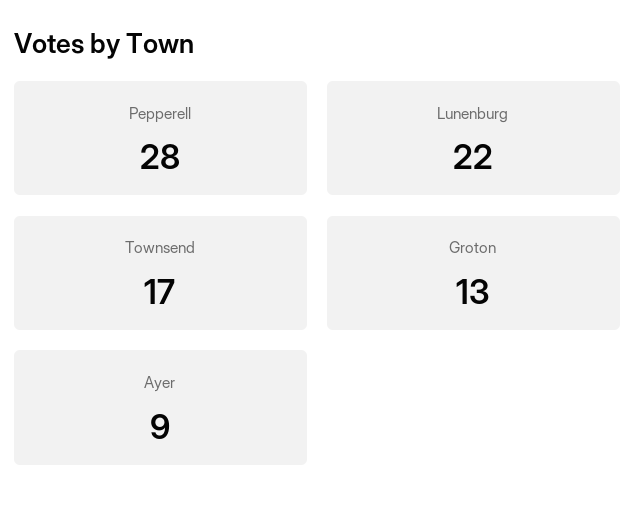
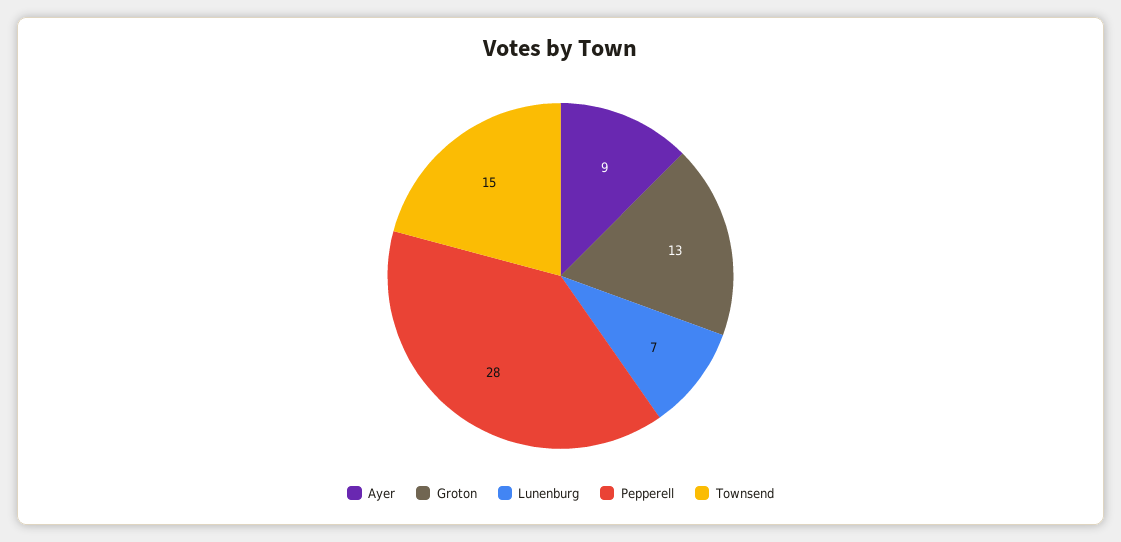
  {
    "Pepperell": 28,
-   "Lunenburg": 22,
+   "Lunenburg": 7,
-   "Townsend": 17,
+   "Townsend": 15,
    "Groton": 13,
    "Ayer": 9
  }

